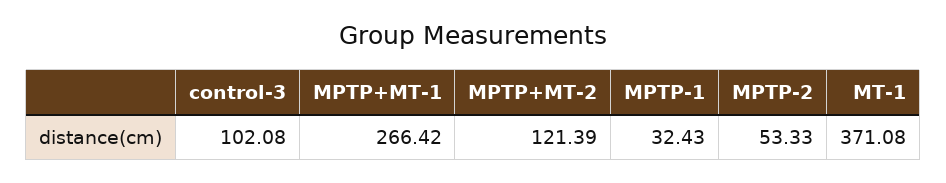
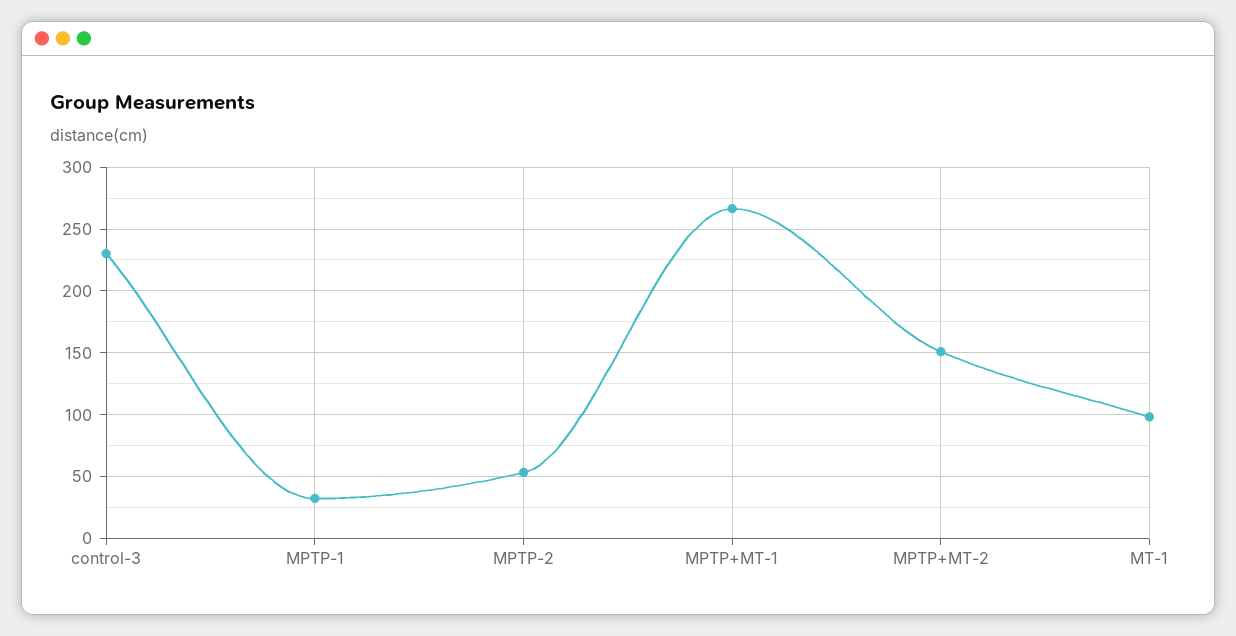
  {
-   "control-3": 102.08,
+   "control-3": 230,
    "MPTP+MT-1": 266.42,
-   "MPTP+MT-2": 121.39,
+   "MPTP+MT-2": 150,
    "MPTP-1": 32.43,
    "MPTP-2": 53.33,
-   "MT-1": 371.08
+   "MT-1": 100
  }

